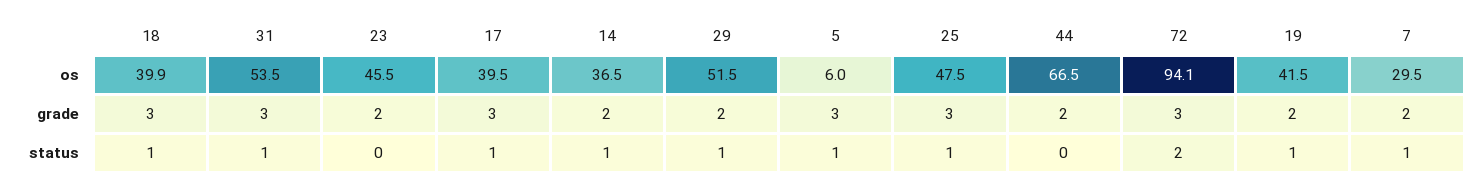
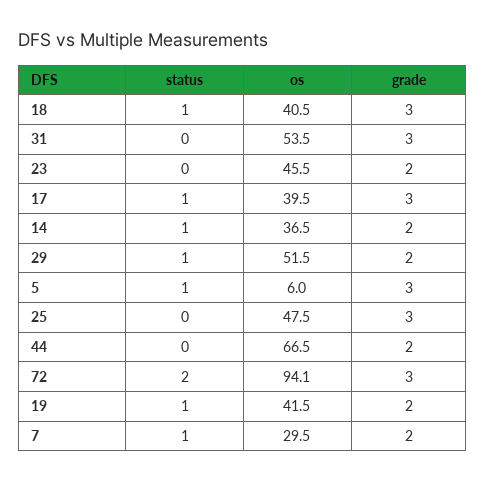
  {
    "18": {
-     "os": 39.9,
+     "os": 40.5,
      "grade": 3,
      "status": 1
    },
    "31": {
      "os": 53.5,
      "grade": 3,
-     "status": 1
+     "status": 0
    },
    "23": {
      "os": 45.5,
      "grade": 2,
      "status": 0
    },
    "17": {
      "os": 39.5,
      "grade": 3,
      "status": 1
    },
    "14": {
      "os": 36.5,
      "grade": 2,
      "status": 1
    },
    "29": {
      "os": 51.5,
      "grade": 2,
      "status": 1
    },
    "5": {
      "os": 6,
      "grade": 3,
      "status": 1
    },
    "25": {
      "os": 47.5,
      "grade": 3,
-     "status": 1
+     "status": 0
    },
    "44": {
      "os": 66.5,
      "grade": 2,
      "status": 0
    },
    "72": {
      "os": 94.1,
      "grade": 3,
      "status": 2
    },
    "19": {
      "os": 41.5,
      "grade": 2,
      "status": 1
    },
    "7": {
      "os": 29.5,
      "grade": 2,
      "status": 1
    }
  }

